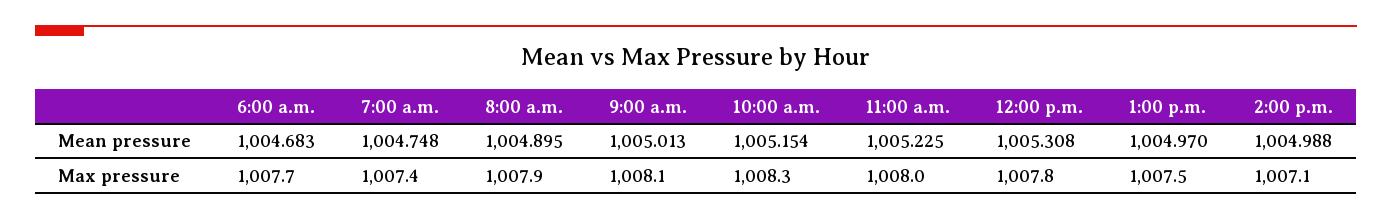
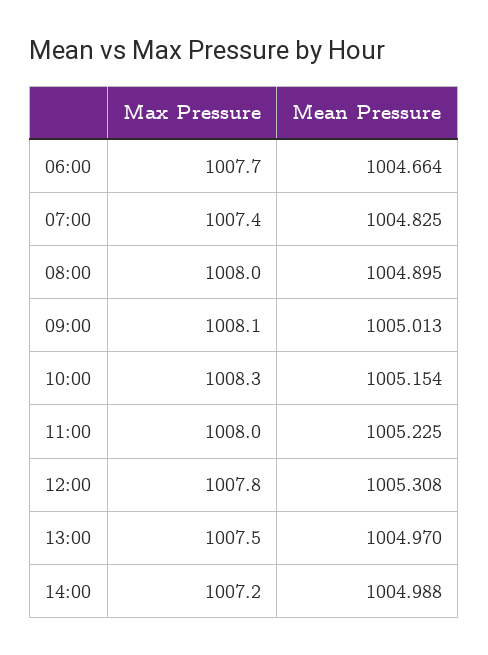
  {
    "6:00 a.m.": {
-     "Mean pressure": 1004.683,
+     "Mean pressure": 1004.664,
      "Max pressure": 1007.7
    },
    "7:00 a.m.": {
-     "Mean pressure": 1004.748,
+     "Mean pressure": 1004.825,
      "Max pressure": 1007.4
    },
    "8:00 a.m.": {
      "Mean pressure": 1004.895,
-     "Max pressure": 1007.9
+     "Max pressure": 1008
    },
    "9:00 a.m.": {
      "Mean pressure": 1005.013,
      "Max pressure": 1008.1
    },
    "10:00 a.m.": {
      "Mean pressure": 1005.154,
      "Max pressure": 1008.3
    },
    "11:00 a.m.": {
      "Mean pressure": 1005.225,
      "Max pressure": 1008
    },
    "12:00 p.m.": {
      "Mean pressure": 1005.308,
      "Max pressure": 1007.8
    },
    "1:00 p.m.": {
      "Mean pressure": 1004.97,
      "Max pressure": 1007.5
    },
    "2:00 p.m.": {
      "Mean pressure": 1004.988,
-     "Max pressure": 1007.1
+     "Max pressure": 1007.2
    }
  }

